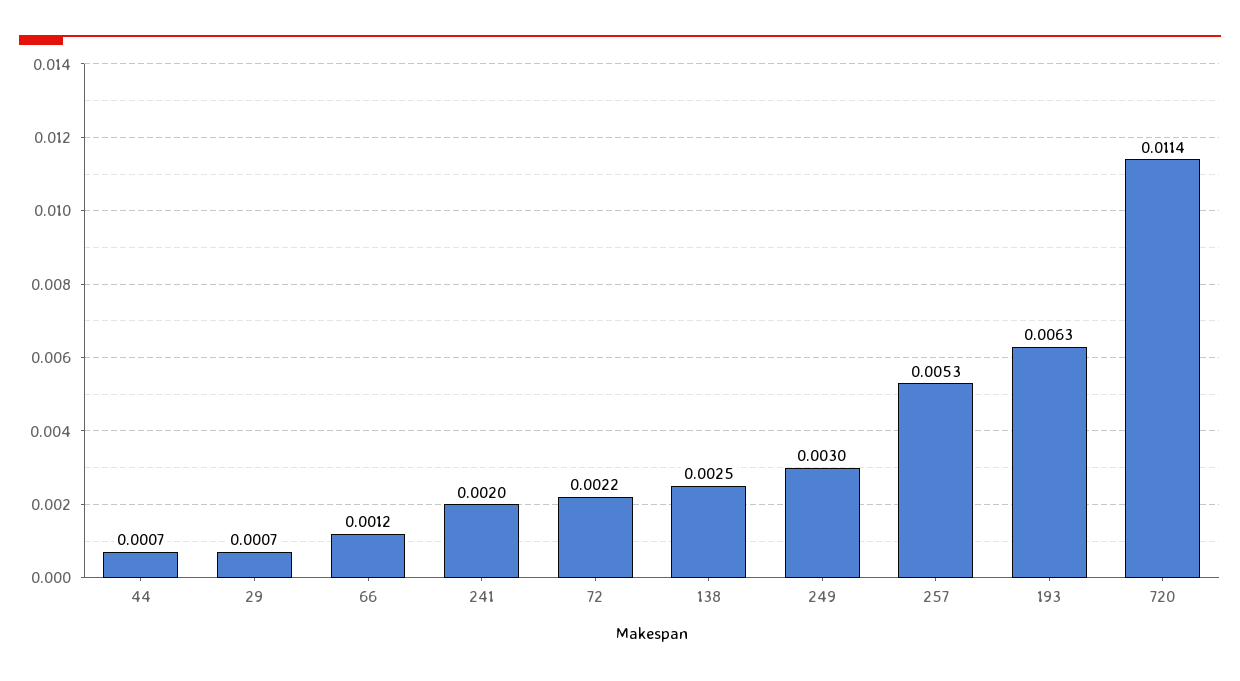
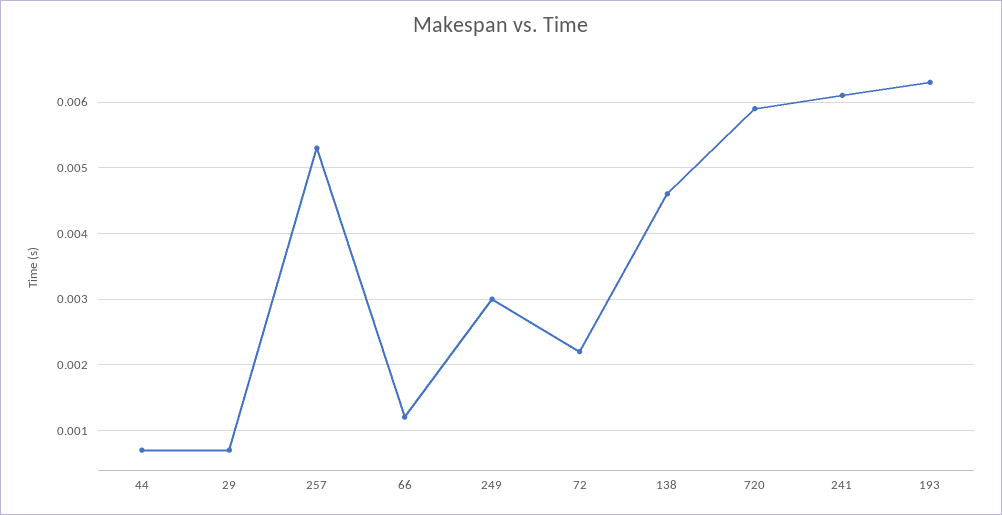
  {
    "44": 0.0007,
    "29": 0.0007,
    "66": 0.0012,
-   "241": 0.002,
+   "241": 0.0061,
    "72": 0.0022,
-   "138": 0.0025,
+   "138": 0.0046,
    "249": 0.003,
    "257": 0.0053,
    "193": 0.0063,
-   "720": 0.0114
+   "720": 0.0059
  }

